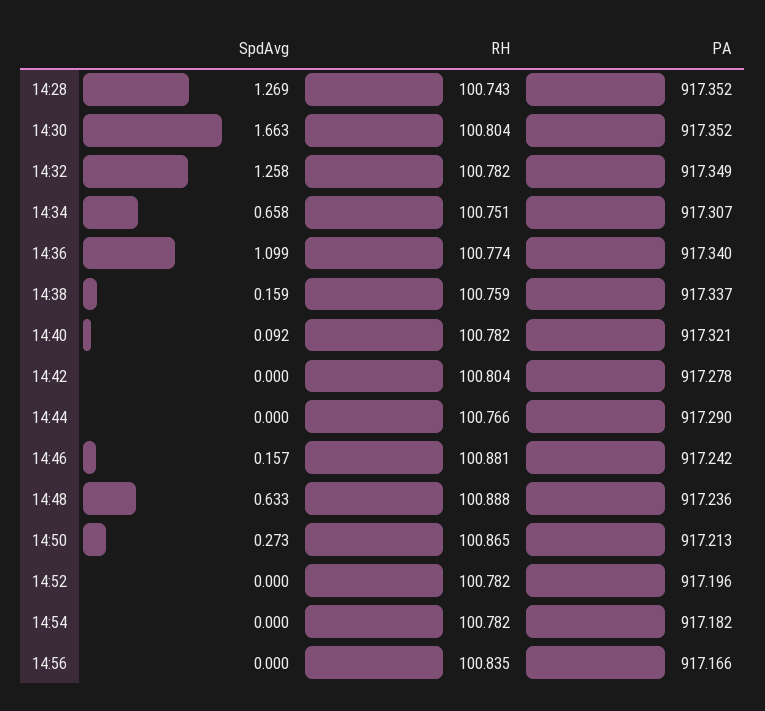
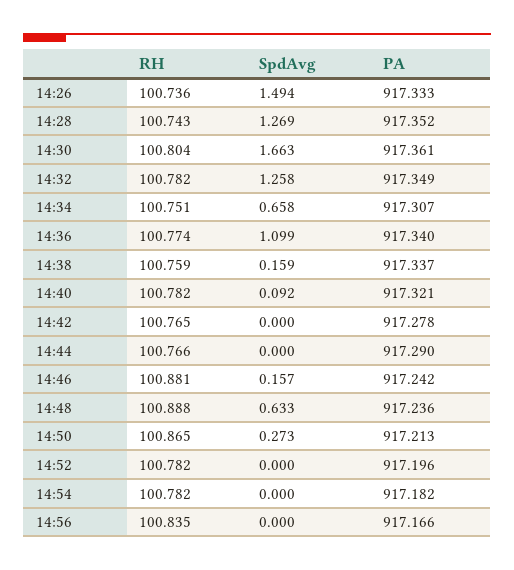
  {
    "SpdAvg": {
      "14:28": 1.269,
      "14:30": 1.663,
      "14:32": 1.258,
      "14:34": 0.658,
      "14:36": 1.099,
      "14:38": 0.159,
      "14:40": 0.092,
      "14:42": 0,
      "14:44": 0,
      "14:46": 0.157,
      "14:48": 0.633,
      "14:50": 0.273,
      "14:52": 0,
      "14:54": 0,
-     "14:56": 0
+     "14:56": 0,
+     "14:26": 1.494
    },
    "RH": {
      "14:28": 100.743,
      "14:30": 100.804,
      "14:32": 100.782,
      "14:34": 100.751,
      "14:36": 100.774,
      "14:38": 100.759,
      "14:40": 100.782,
-     "14:42": 100.804,
+     "14:42": 100.765,
      "14:44": 100.766,
      "14:46": 100.881,
      "14:48": 100.888,
      "14:50": 100.865,
      "14:52": 100.782,
      "14:54": 100.782,
-     "14:56": 100.835
+     "14:56": 100.835,
+     "14:26": 100.736
    },
    "PA": {
      "14:28": 917.352,
-     "14:30": 917.352,
+     "14:30": 917.361,
      "14:32": 917.349,
      "14:34": 917.307,
      "14:36": 917.34,
      "14:38": 917.337,
      "14:40": 917.321,
      "14:42": 917.278,
      "14:44": 917.29,
      "14:46": 917.242,
      "14:48": 917.236,
      "14:50": 917.213,
      "14:52": 917.196,
      "14:54": 917.182,
-     "14:56": 917.166
+     "14:56": 917.166,
+     "14:26": 917.333
    }
  }

